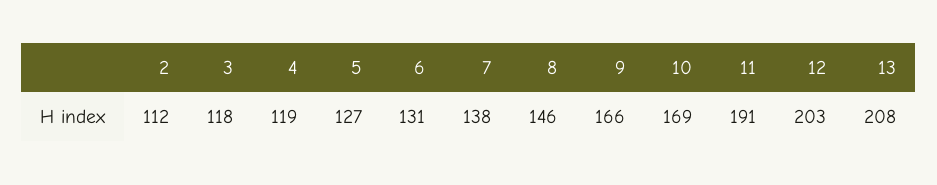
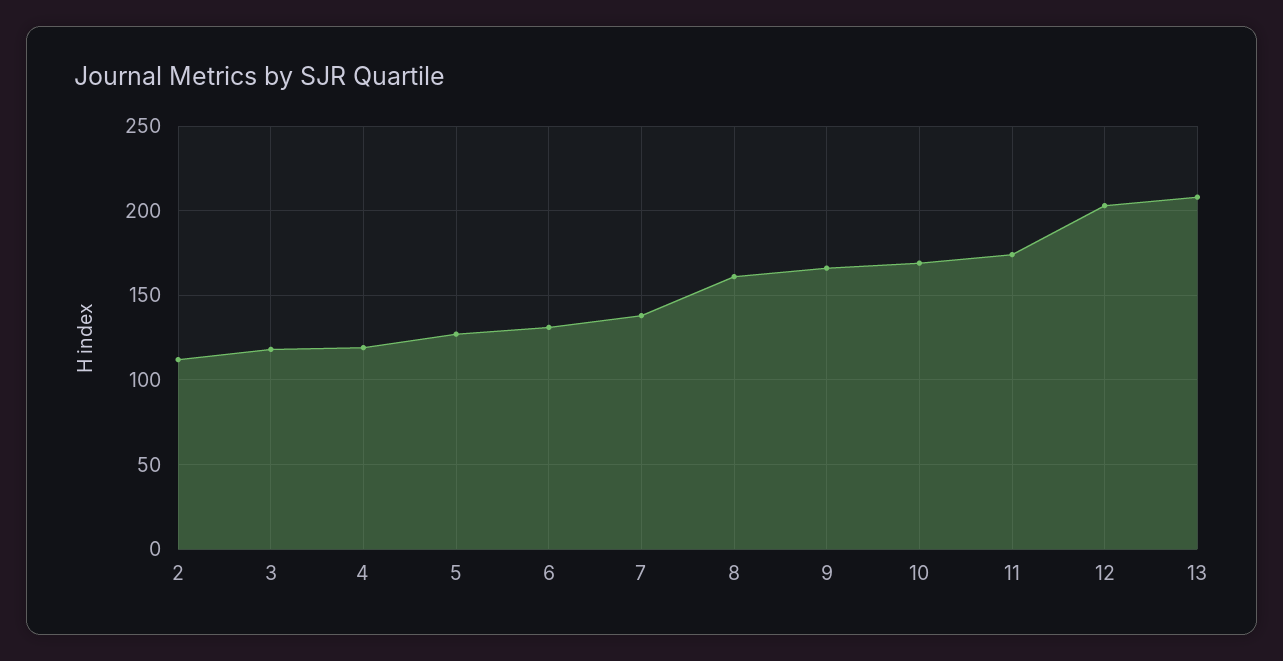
  {
    "2": 112,
    "3": 118,
    "4": 119,
    "5": 127,
    "6": 131,
    "7": 138,
-   "8": 146,
+   "8": 160,
    "9": 166,
    "10": 169,
-   "11": 191,
+   "11": 175,
    "12": 203,
    "13": 208
  }

